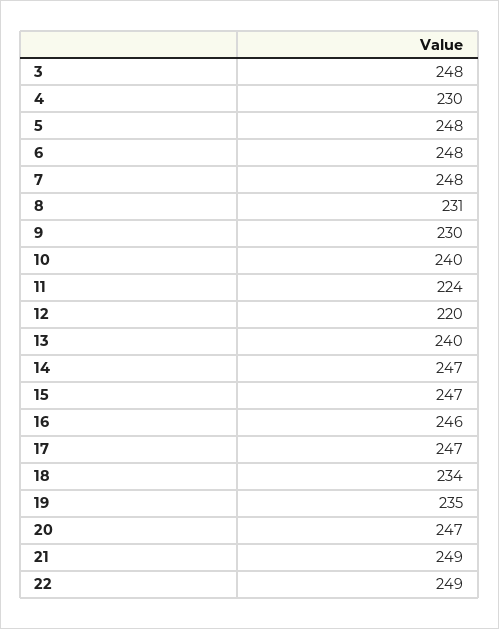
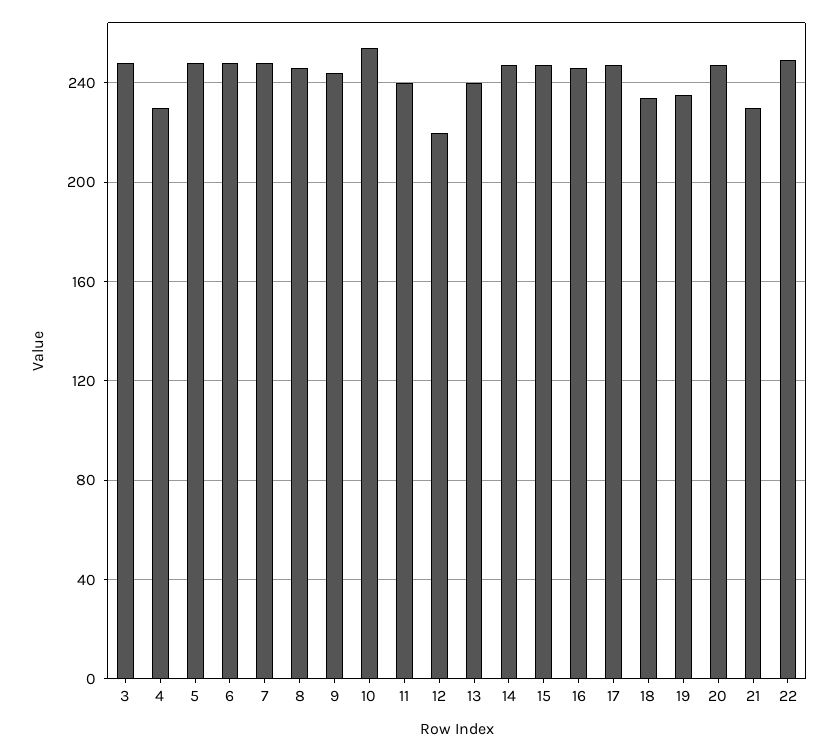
  {
    "3": 248,
    "4": 230,
    "5": 248,
    "6": 248,
    "7": 248,
-   "8": 231,
+   "8": 245,
-   "9": 230,
+   "9": 245,
-   "10": 240,
+   "10": 255,
-   "11": 224,
+   "11": 240,
    "12": 220,
    "13": 240,
    "14": 247,
    "15": 247,
    "16": 246,
    "17": 247,
    "18": 234,
    "19": 235,
    "20": 247,
-   "21": 249,
+   "21": 230,
    "22": 249
  }

